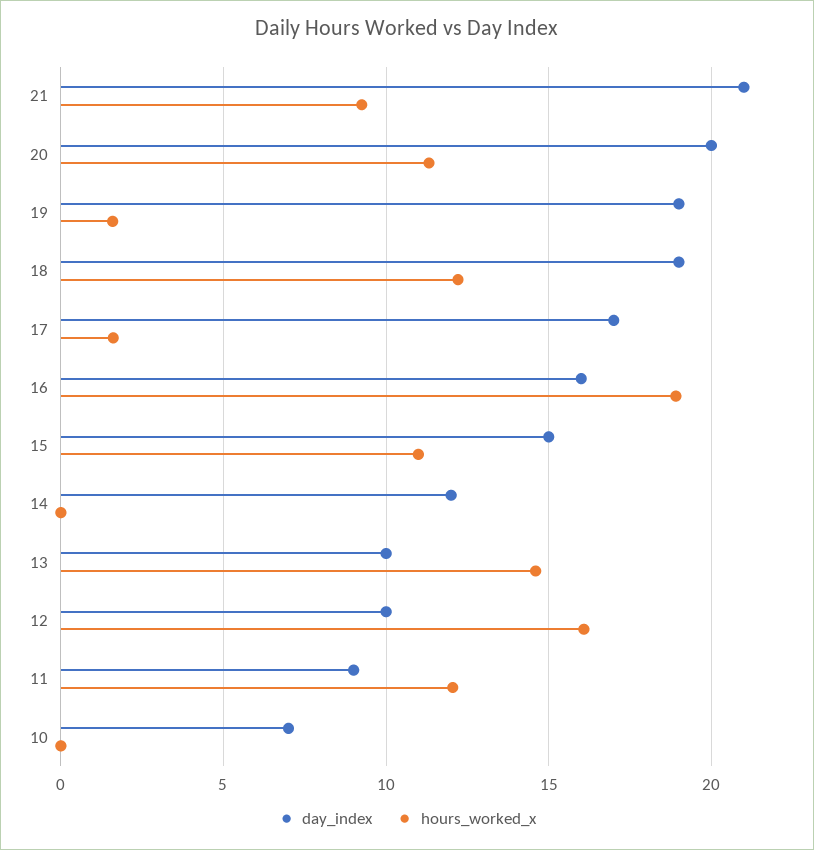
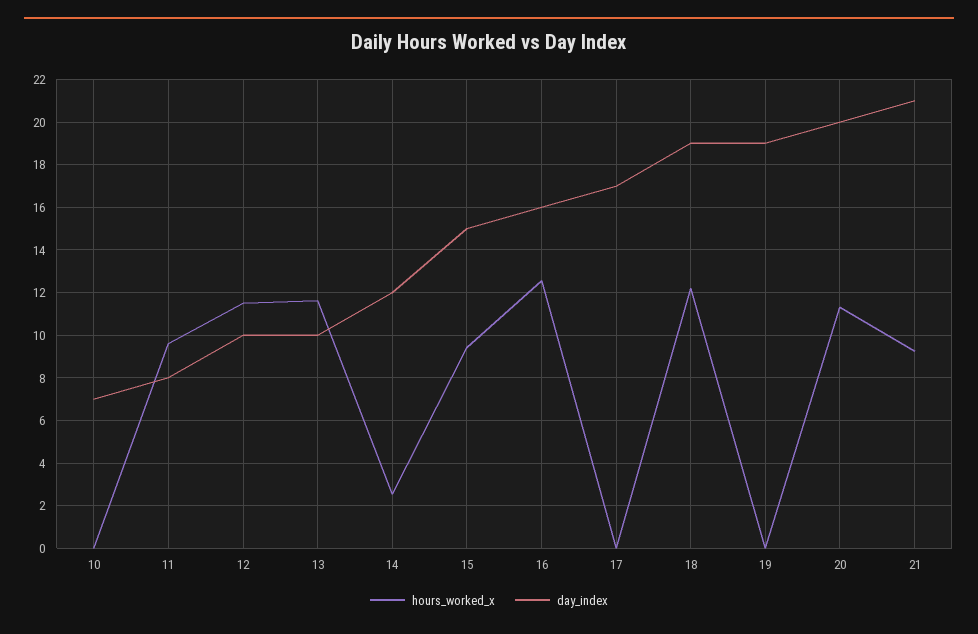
  {
    "day_index": {
      "21": 21,
      "20": 20,
      "19": 19,
      "18": 19,
      "17": 17,
      "16": 16,
      "15": 15,
      "14": 12,
      "13": 10,
      "12": 10,
-     "11": 9,
+     "11": 8,
      "10": 7
    },
    "hours_worked_x": {
      "21": 9.5,
      "20": 11.5,
-     "19": 1.5,
+     "19": 0,
      "18": 12,
-     "17": 1.5,
+     "17": 0,
-     "16": 19,
+     "16": 12.5,
-     "15": 11,
+     "15": 9.5,
-     "14": 0,
+     "14": 2.5,
-     "13": 14.5,
+     "13": 11.5,
-     "12": 16,
+     "12": 11.5,
-     "11": 12,
+     "11": 9.5,
      "10": 0
    }
  }

